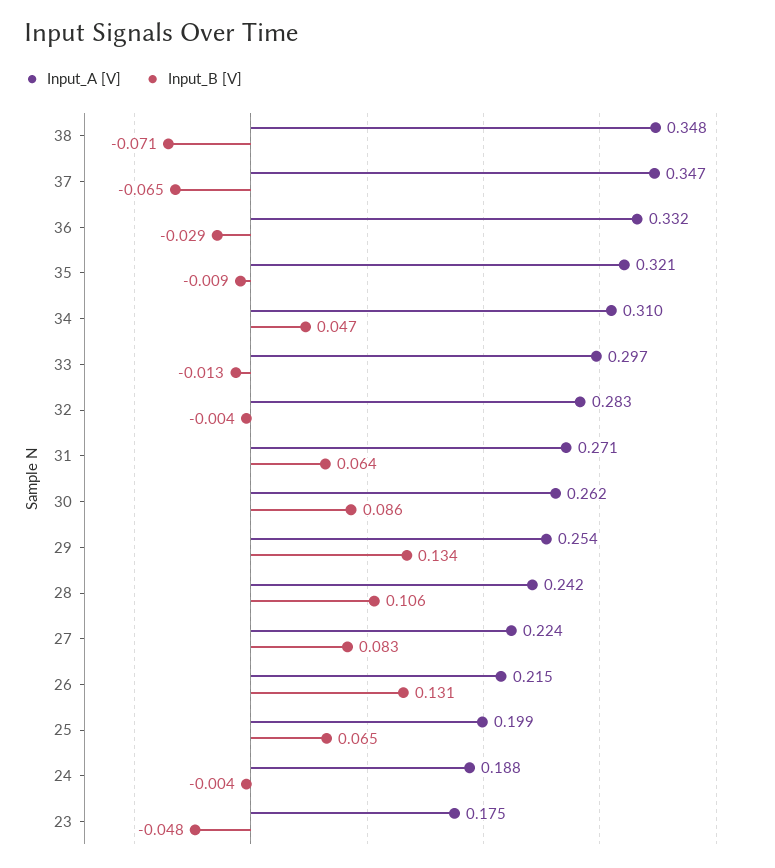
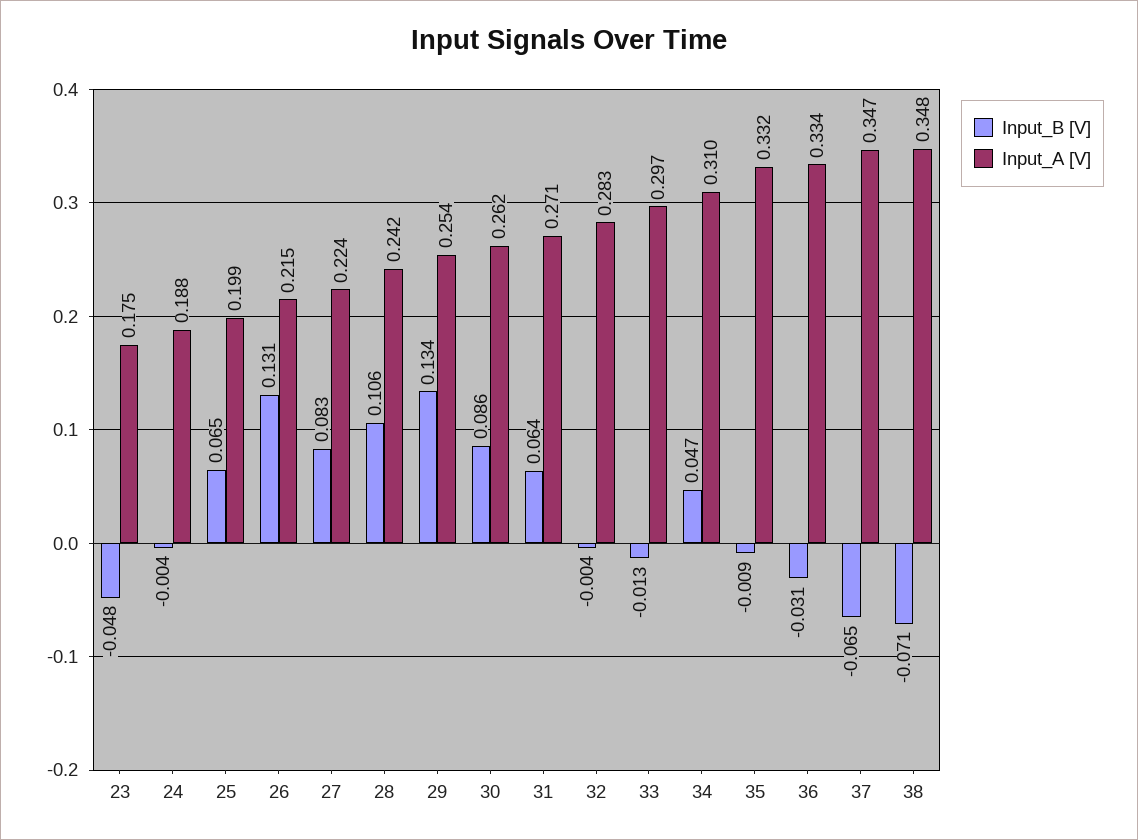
  {
    "Input_A [V]": {
      "38": 0.348,
      "37": 0.347,
-     "36": 0.332,
+     "36": 0.334,
-     "35": 0.321,
+     "35": 0.332,
      "34": 0.31,
      "33": 0.297,
      "32": 0.283,
      "31": 0.271,
      "30": 0.262,
      "29": 0.254,
      "28": 0.242,
      "27": 0.224,
      "26": 0.215,
      "25": 0.199,
      "24": 0.188,
      "23": 0.175
    },
    "Input_B [V]": {
      "38": -0.071,
      "37": -0.065,
-     "36": -0.029,
+     "36": -0.031,
      "35": -0.009,
      "34": 0.047,
      "33": -0.013,
      "32": -0.004,
      "31": 0.064,
      "30": 0.086,
      "29": 0.134,
      "28": 0.106,
      "27": 0.083,
      "26": 0.131,
      "25": 0.065,
      "24": -0.004,
      "23": -0.048
    }
  }

